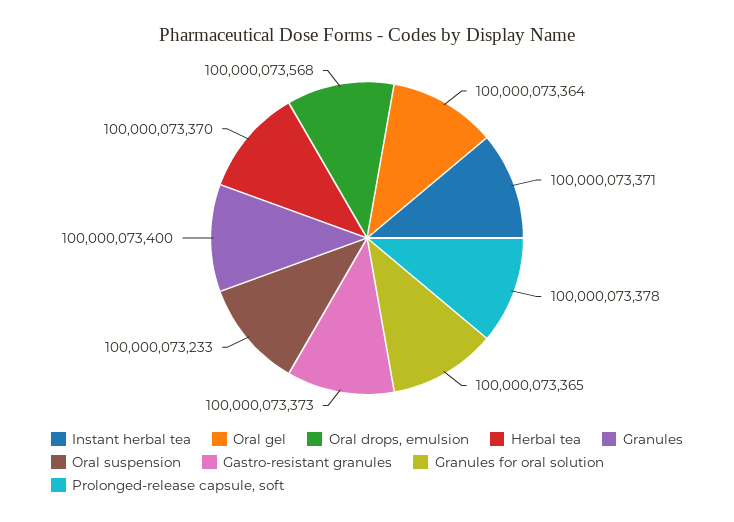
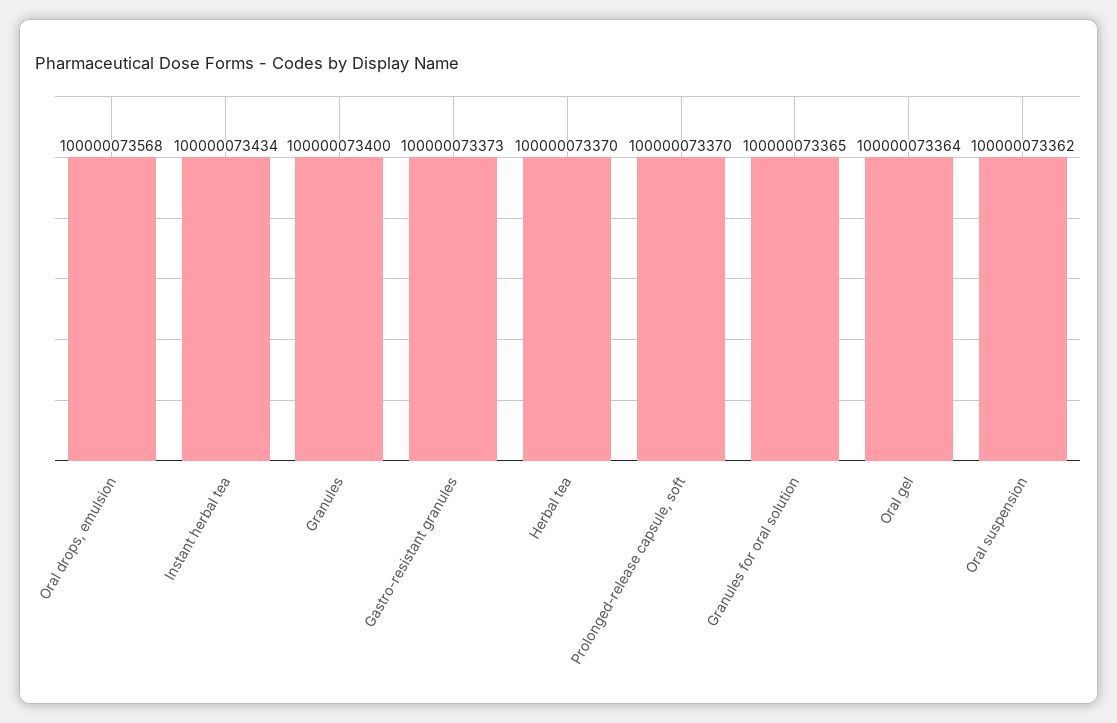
  {
-   "Instant herbal tea": 100000073371,
+   "Instant herbal tea": 100000073434,
    "Oral gel": 100000073364,
    "Oral drops, emulsion": 100000073568,
    "Herbal tea": 100000073370,
    "Granules": 100000073400,
-   "Oral suspension": 100000073233,
+   "Oral suspension": 100000073362,
    "Gastro-resistant granules": 100000073373,
    "Granules for oral solution": 100000073365,
-   "Prolonged-release capsule, soft": 100000073378
+   "Prolonged-release capsule, soft": 100000073370
  }

